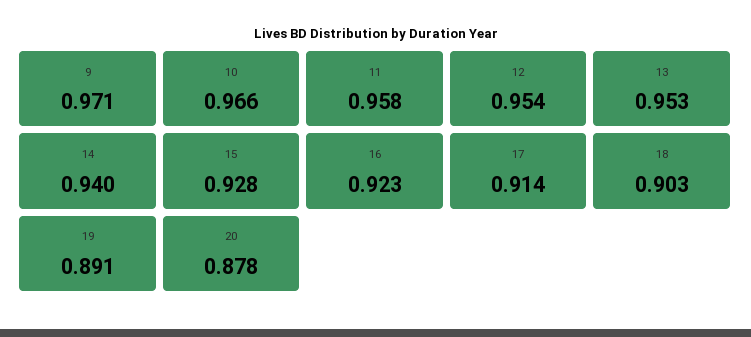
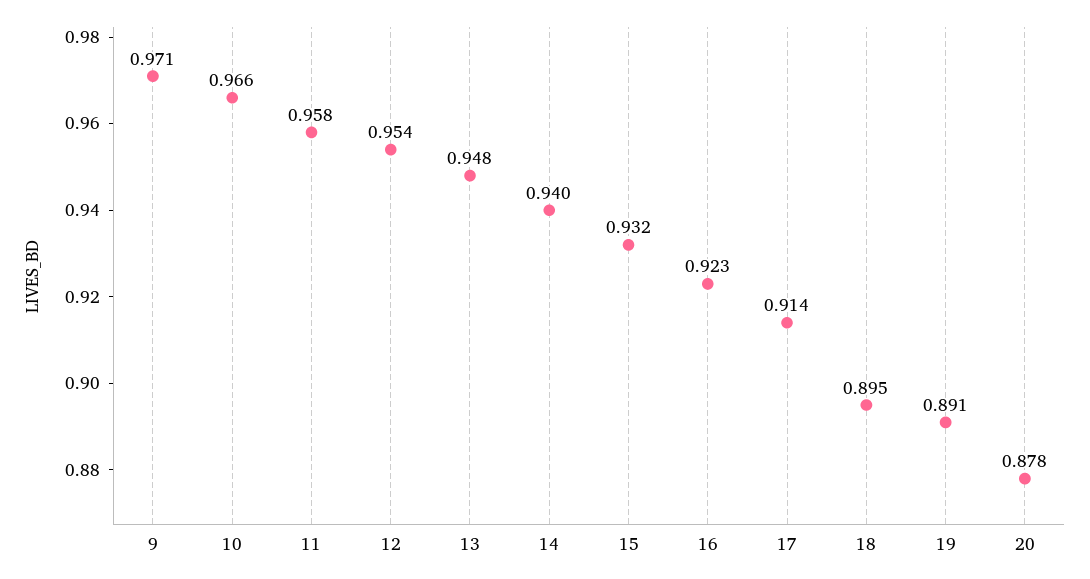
  {
    "9": 0.971,
    "10": 0.966,
    "11": 0.958,
    "12": 0.954,
-   "13": 0.953,
+   "13": 0.948,
    "14": 0.94,
-   "15": 0.928,
+   "15": 0.932,
    "16": 0.923,
    "17": 0.914,
-   "18": 0.903,
+   "18": 0.895,
    "19": 0.891,
    "20": 0.878
  }

